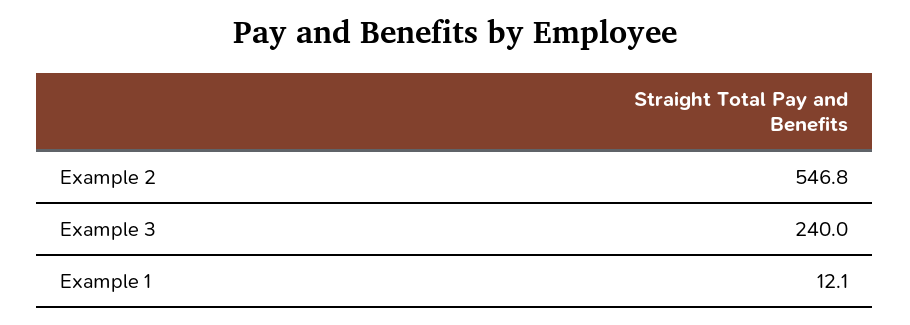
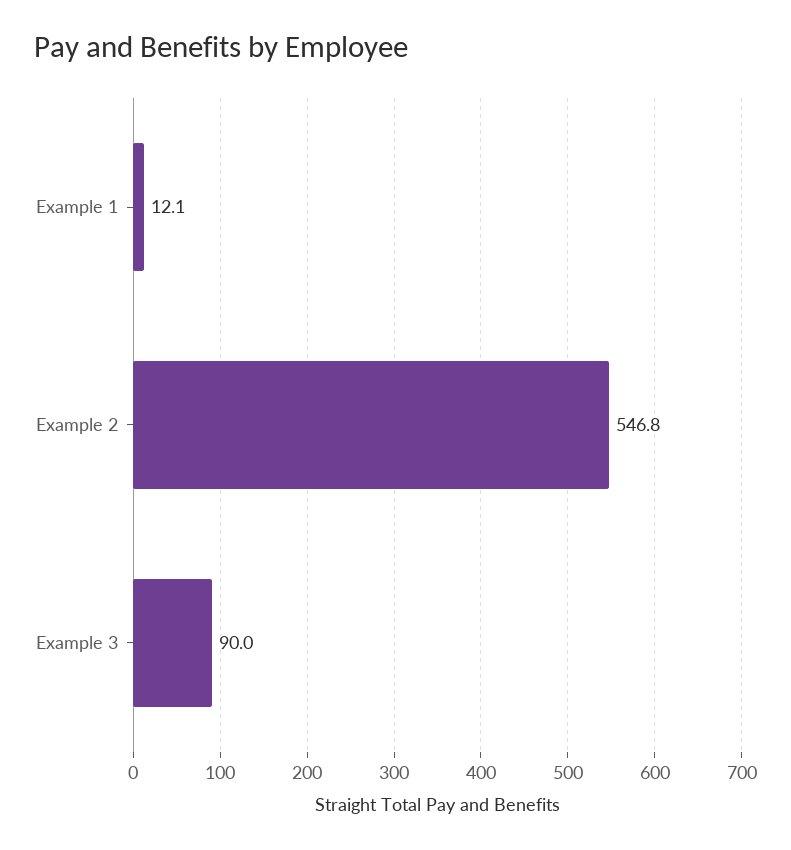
  {
    "Example 2": 546.8,
-   "Example 3": 240,
+   "Example 3": 90,
    "Example 1": 12.1
  }

